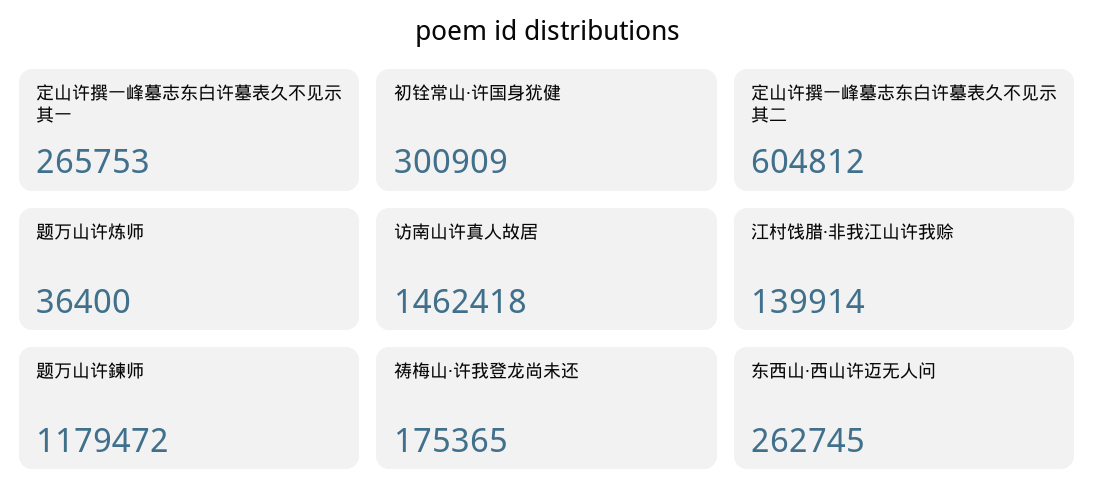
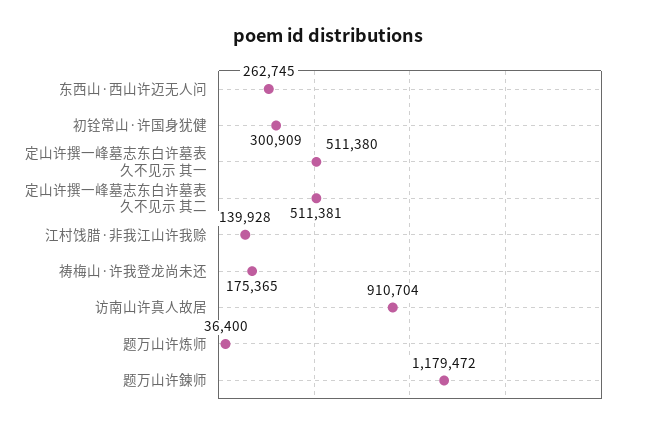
  {
-   "定山许撰一峰墓志东白许墓表久不见示 其一": 265753,
+   "定山许撰一峰墓志东白许墓表久不见示 其一": 511380,
    "初铨常山·许国身犹健": 300909,
-   "定山许撰一峰墓志东白许墓表久不见示 其二": 604812,
+   "定山许撰一峰墓志东白许墓表久不见示 其二": 511381,
    "题万山许炼师": 36400,
-   "访南山许真人故居": 1462418,
+   "访南山许真人故居": 910704,
-   "江村饯腊·非我江山许我赊": 139914,
+   "江村饯腊·非我江山许我赊": 139928,
    "题万山许鍊师": 1179472,
    "祷梅山·许我登龙尚未还": 175365,
    "东西山·西山许迈无人问": 262745
  }

